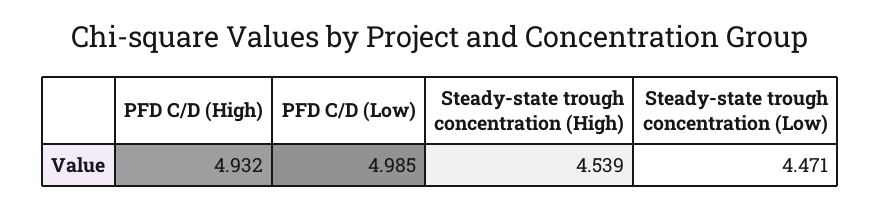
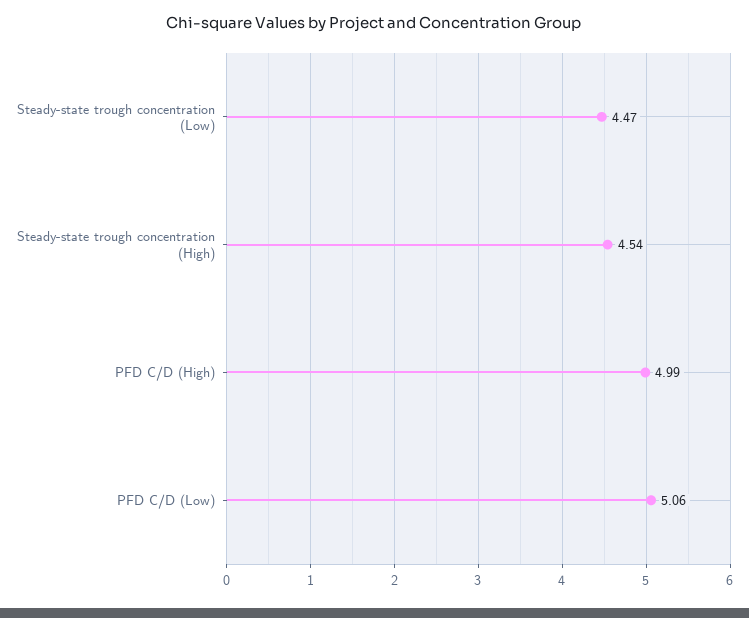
  {
-   "PFD C/D (High)": 4.932,
+   "PFD C/D (High)": 4.99,
-   "PFD C/D (Low)": 4.985,
+   "PFD C/D (Low)": 5.06,
    "Steady-state trough concentration (High)": 4.539,
    "Steady-state trough concentration (Low)": 4.471
  }

